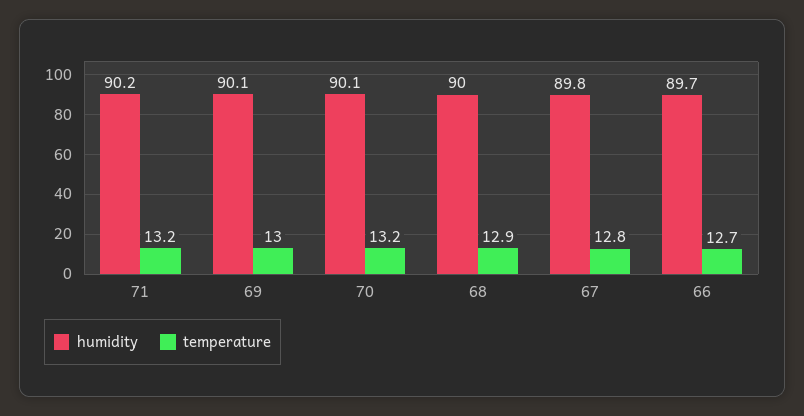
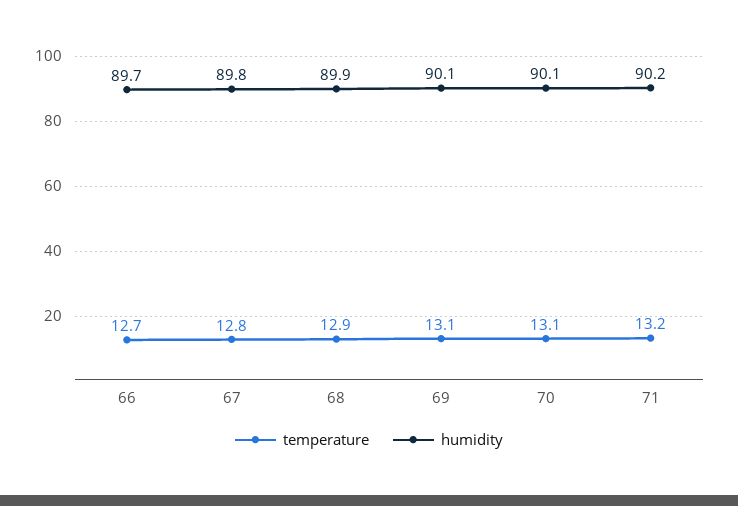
  {
    "humidity": {
      "71": 90.2,
      "69": 90.1,
      "70": 90.1,
-     "68": 90,
+     "68": 89.9,
      "67": 89.8,
      "66": 89.7
    },
    "temperature": {
      "71": 13.2,
-     "69": 13,
+     "69": 13.1,
-     "70": 13.2,
+     "70": 13.1,
      "68": 12.9,
      "67": 12.8,
      "66": 12.7
    }
  }

